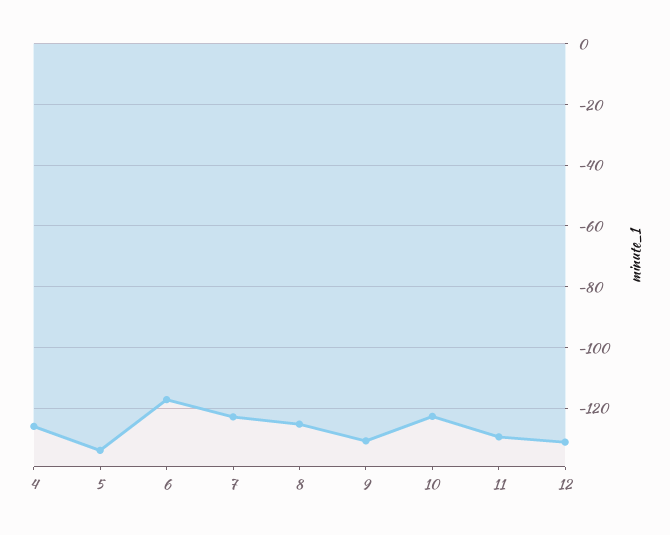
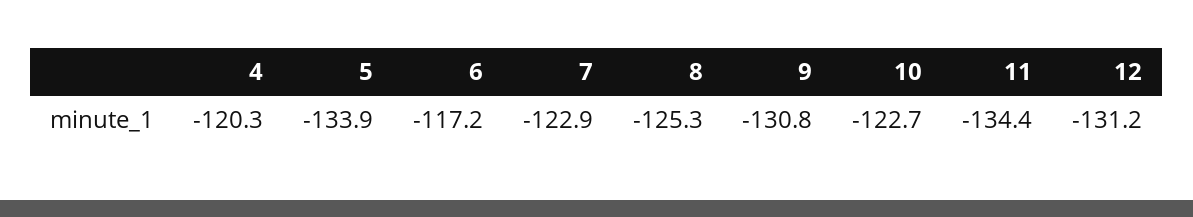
  {
-   "4": -126,
+   "4": -120.3,
    "5": -133.9,
    "6": -117.2,
    "7": -122.9,
    "8": -125.3,
    "9": -130.8,
    "10": -122.7,
-   "11": -130,
+   "11": -134.4,
    "12": -131.2
  }

